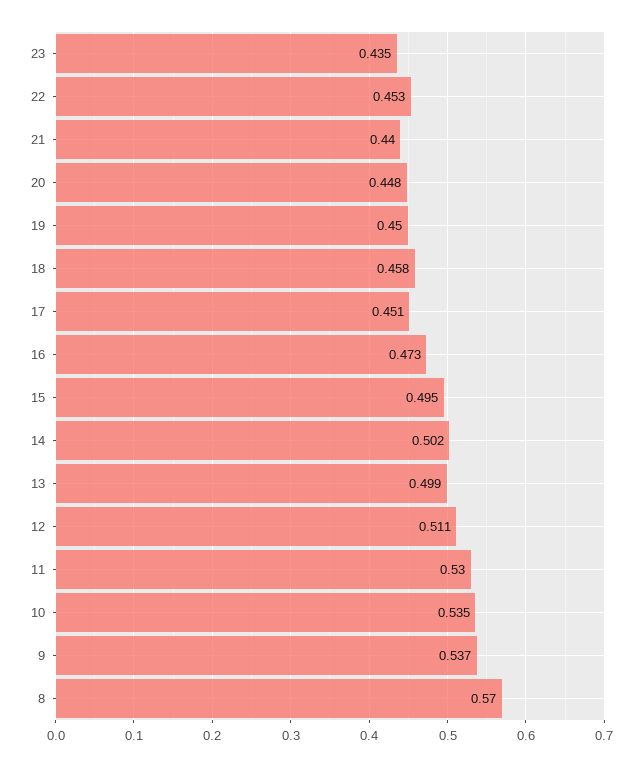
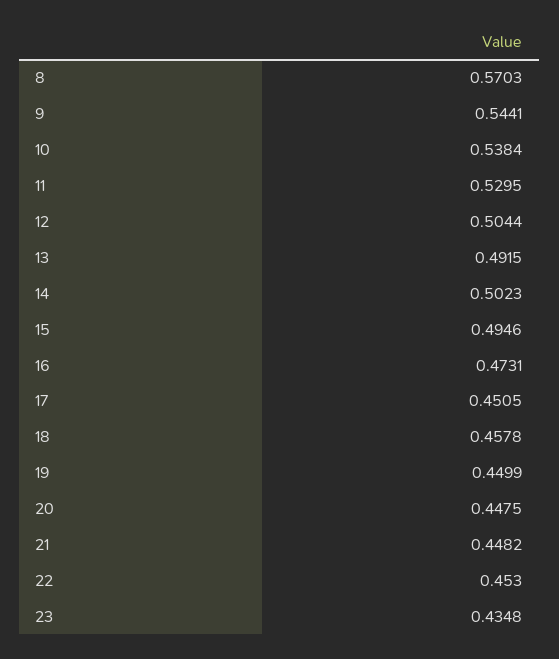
  {
    "23": 0.4348,
    "22": 0.453,
-   "21": 0.44,
+   "21": 0.4482,
    "20": 0.4475,
    "19": 0.4499,
    "18": 0.4578,
    "17": 0.4505,
    "16": 0.4731,
    "15": 0.4946,
    "14": 0.5023,
-   "13": 0.499,
+   "13": 0.4915,
-   "12": 0.511,
+   "12": 0.5044,
    "11": 0.5295,
-   "10": 0.535,
+   "10": 0.5384,
-   "9": 0.537,
+   "9": 0.5441,
    "8": 0.5703
  }

